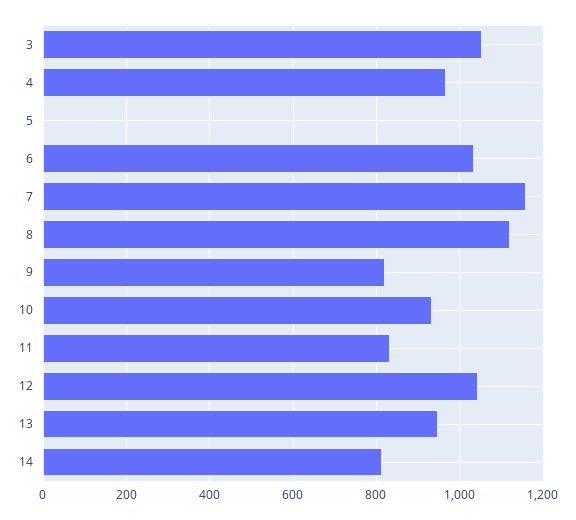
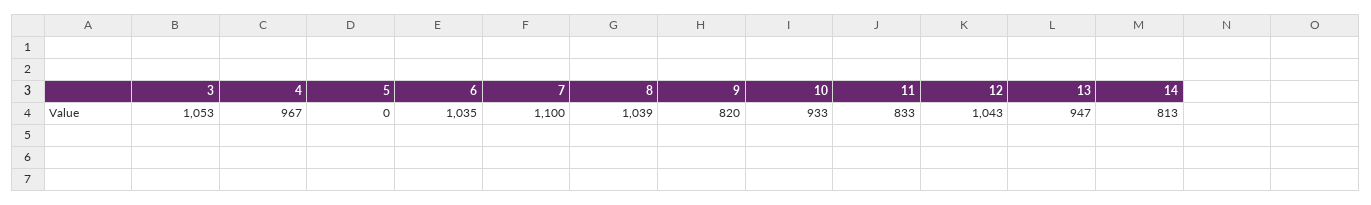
  {
    "3": 1053,
    "4": 967,
    "5": 0,
    "6": 1035,
-   "7": 1160,
+   "7": 1100,
-   "8": 1120,
+   "8": 1039,
    "9": 820,
    "10": 933,
    "11": 833,
    "12": 1043,
    "13": 947,
    "14": 813
  }

